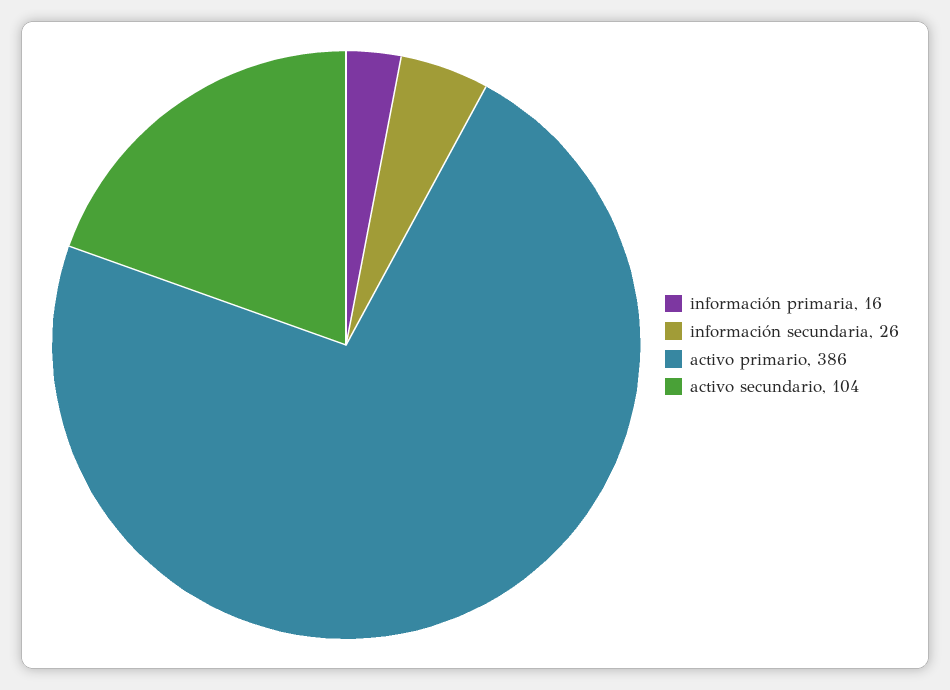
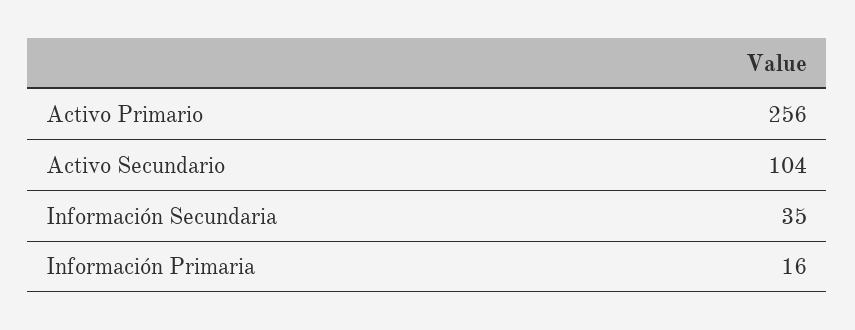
  {
    "información primaria": 16,
-   "información secundaria": 26,
+   "información secundaria": 35,
-   "activo primario": 386,
+   "activo primario": 256,
    "activo secundario": 104
  }

